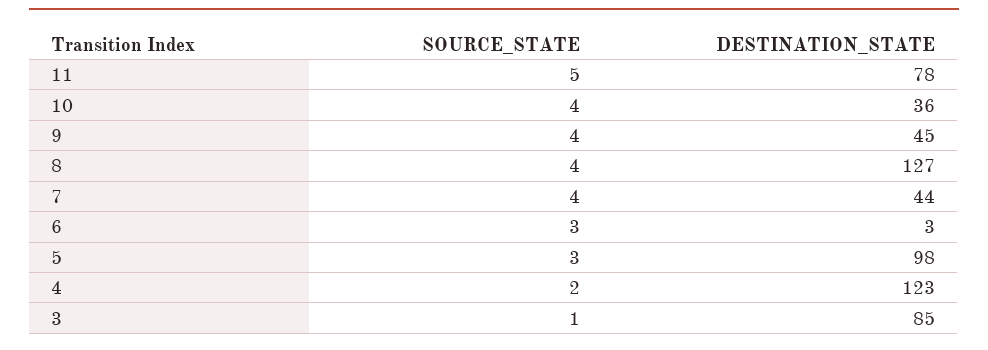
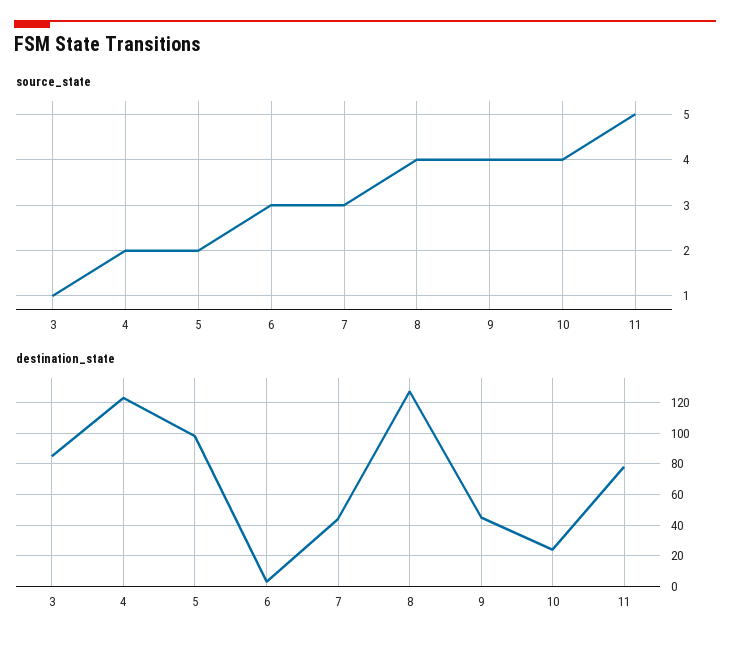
  {
    "SOURCE_STATE": {
      "11": 5,
      "10": 4,
      "9": 4,
      "8": 4,
-     "7": 4,
+     "7": 3,
      "6": 3,
-     "5": 3,
+     "5": 2,
      "4": 2,
      "3": 1
    },
    "DESTINATION_STATE": {
      "11": 78,
-     "10": 36,
+     "10": 25,
      "9": 45,
      "8": 127,
      "7": 44,
      "6": 3,
      "5": 98,
      "4": 123,
      "3": 85
    }
  }

